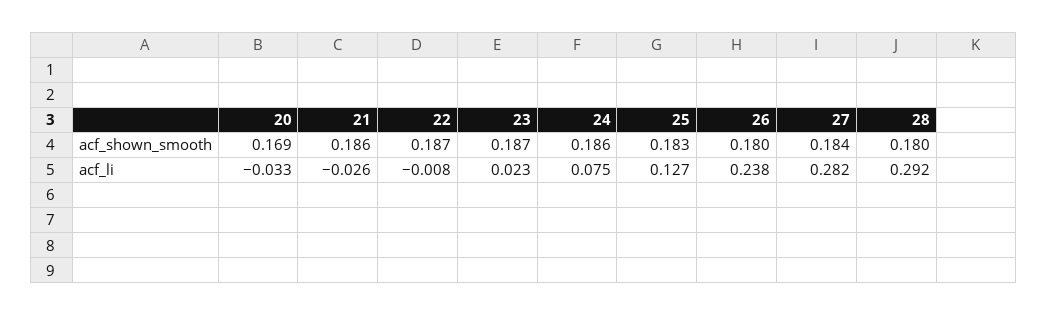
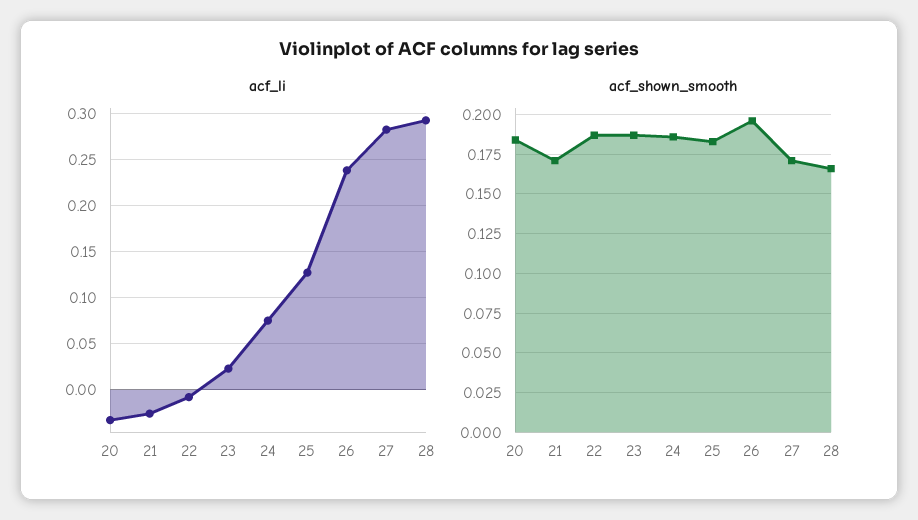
  {
    "acf_shown_smooth": {
-     "20": 0.169,
+     "20": 0.185,
-     "21": 0.186,
+     "21": 0.17,
      "22": 0.187,
      "23": 0.187,
      "24": 0.186,
      "25": 0.183,
-     "26": 0.18,
+     "26": 0.195,
-     "27": 0.184,
+     "27": 0.17,
-     "28": 0.18
+     "28": 0.165
    },
    "acf_li": {
      "20": -0.033,
      "21": -0.026,
      "22": -0.008,
      "23": 0.023,
      "24": 0.075,
      "25": 0.127,
      "26": 0.238,
      "27": 0.282,
      "28": 0.292
    }
  }

